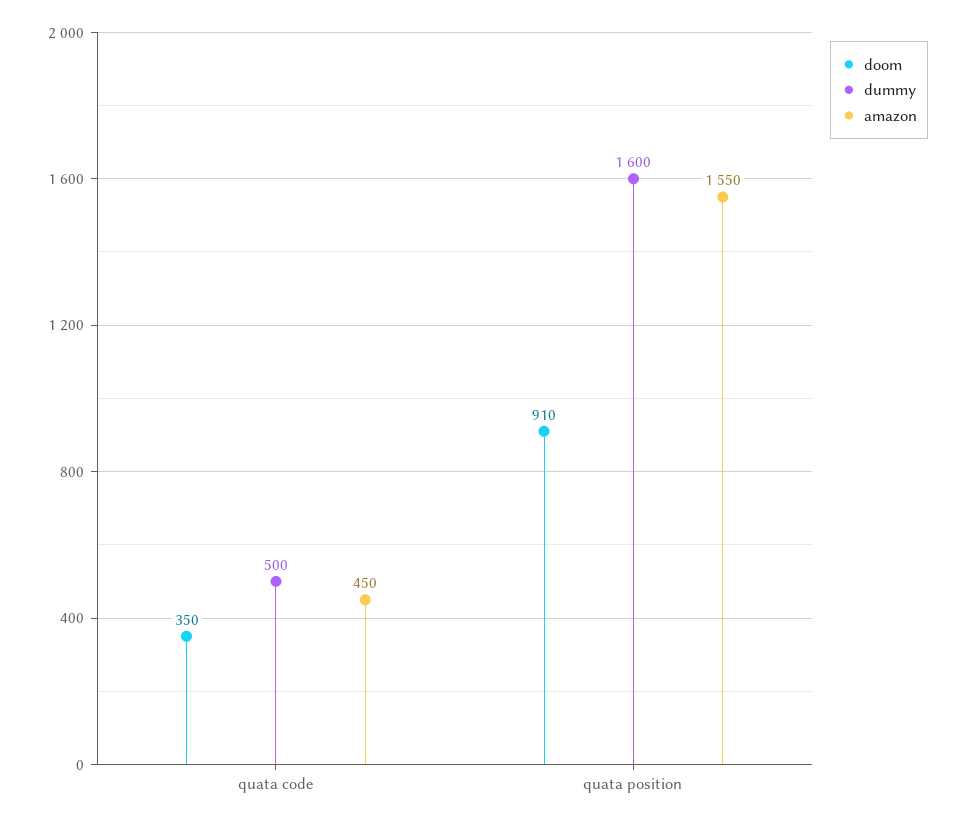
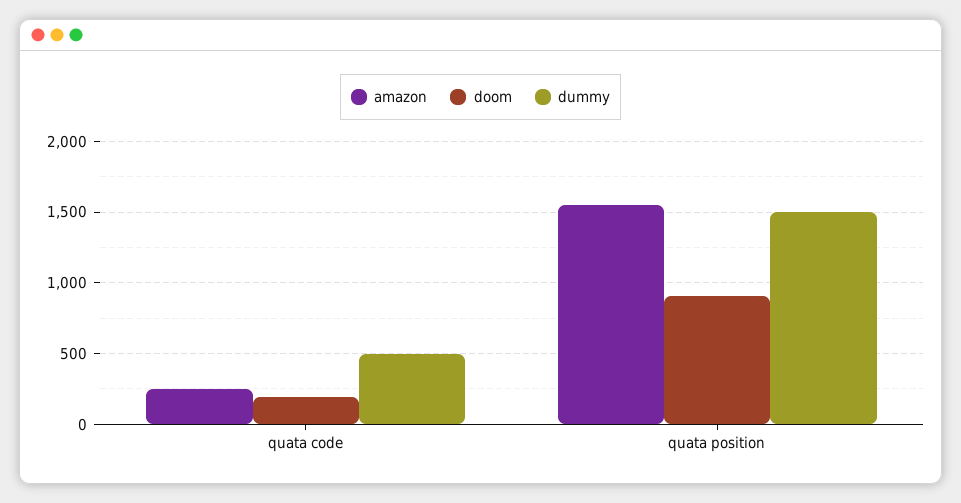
  {
    "doom": {
-     "quata code": 350,
+     "quata code": 200,
      "quata position": 910
    },
    "dummy": {
      "quata code": 500,
-     "quata position": 1600
+     "quata position": 1500
    },
    "amazon": {
-     "quata code": 450,
+     "quata code": 250,
      "quata position": 1550
    }
  }

